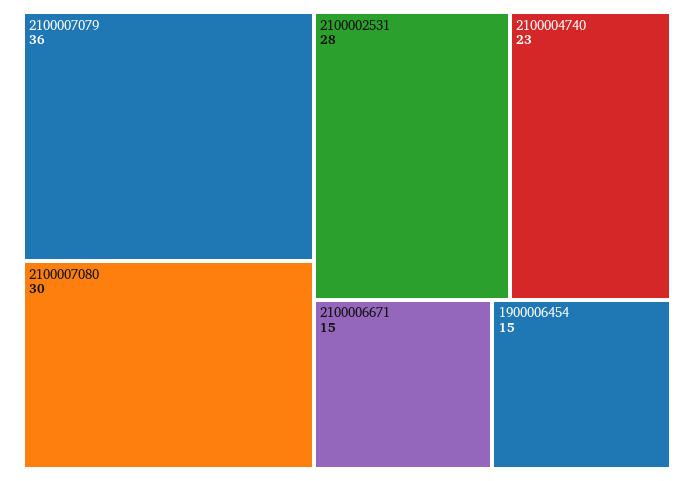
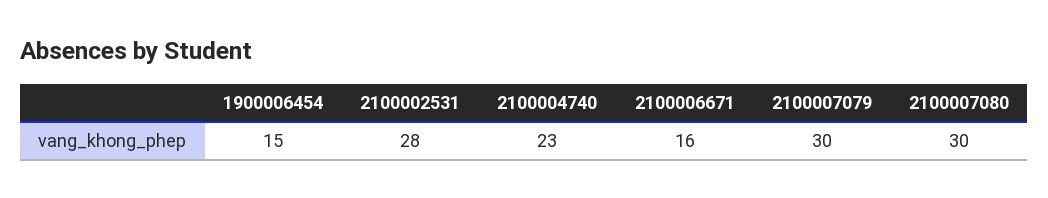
  {
-   "2100007079": 36,
+   "2100007079": 30,
    "2100007080": 30,
    "2100002531": 28,
    "2100004740": 23,
-   "2100006671": 15,
+   "2100006671": 16,
    "1900006454": 15
  }

